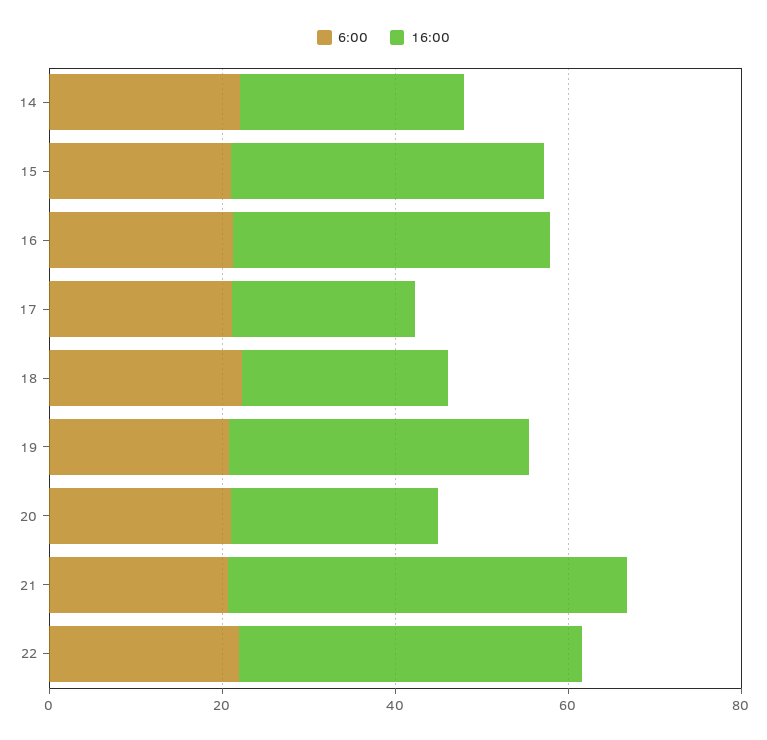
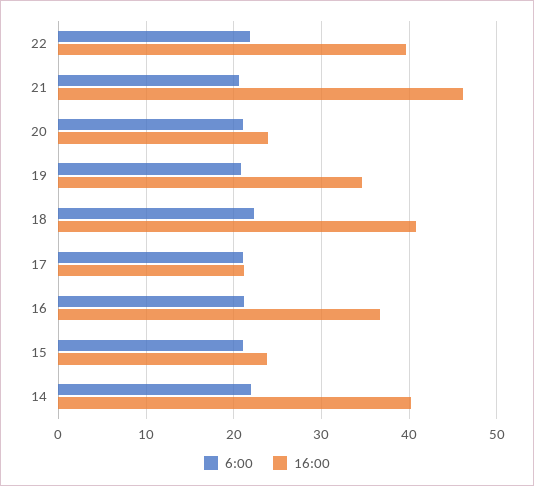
  {
    "6:00": {
      "14": 22,
      "15": 21,
      "16": 21,
      "17": 21,
      "18": 22,
      "19": 21,
      "20": 21,
      "21": 21,
      "22": 22
    },
    "16:00": {
-     "14": 25,
+     "14": 40,
-     "15": 35,
+     "15": 24,
      "16": 37,
      "17": 21,
-     "18": 25,
+     "18": 41,
      "19": 35,
      "20": 24,
      "21": 46,
      "22": 40
    }
  }

